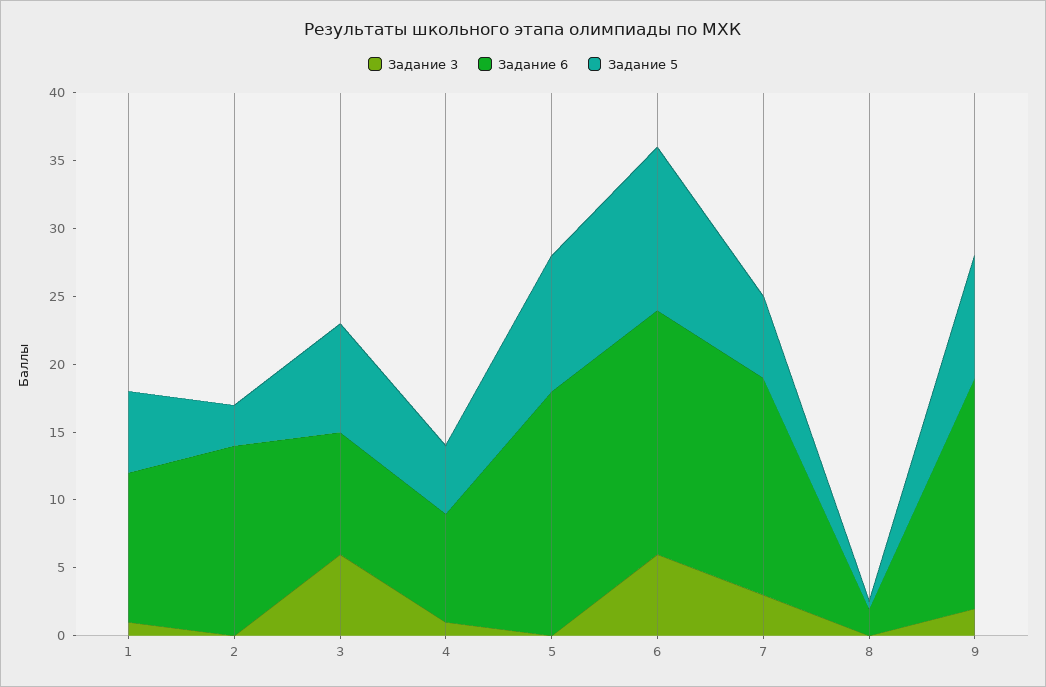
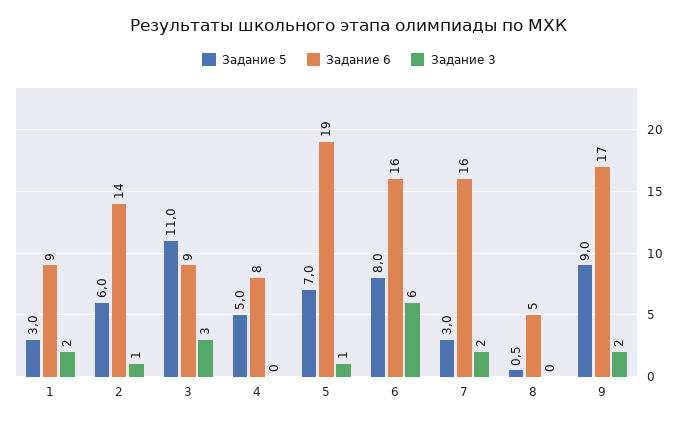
  {
    "Задание 3": {
-     "1": 1,
+     "1": 2,
-     "2": 0,
+     "2": 1,
-     "3": 6,
+     "3": 3,
-     "4": 1,
+     "4": 0,
-     "5": 0,
+     "5": 1,
      "6": 6,
-     "7": 3,
+     "7": 2,
      "8": 0,
      "9": 2
    },
    "Задание 6": {
-     "1": 11,
+     "1": 9,
      "2": 14,
      "3": 9,
      "4": 8,
-     "5": 18,
+     "5": 19,
-     "6": 18,
+     "6": 16,
      "7": 16,
-     "8": 2,
+     "8": 5,
      "9": 17
    },
    "Задание 5": {
-     "1": 6,
+     "1": 3,
-     "2": 3,
+     "2": 6,
-     "3": 8,
+     "3": 11,
      "4": 5,
-     "5": 10,
+     "5": 7,
-     "6": 12,
+     "6": 8,
-     "7": 6,
+     "7": 3,
      "8": 0.5,
      "9": 9
    }
  }

